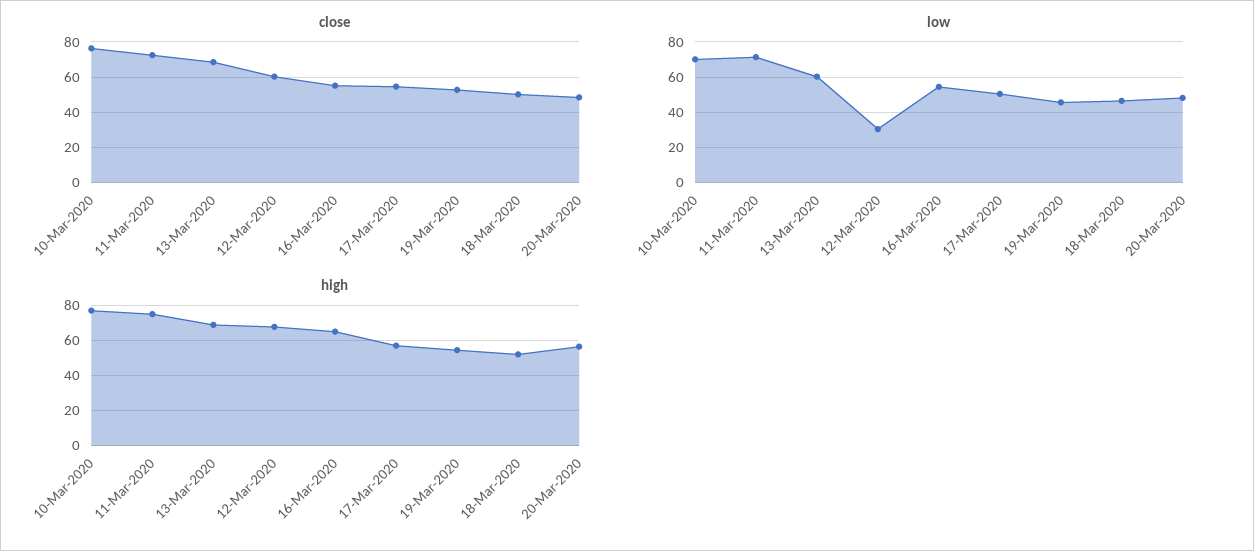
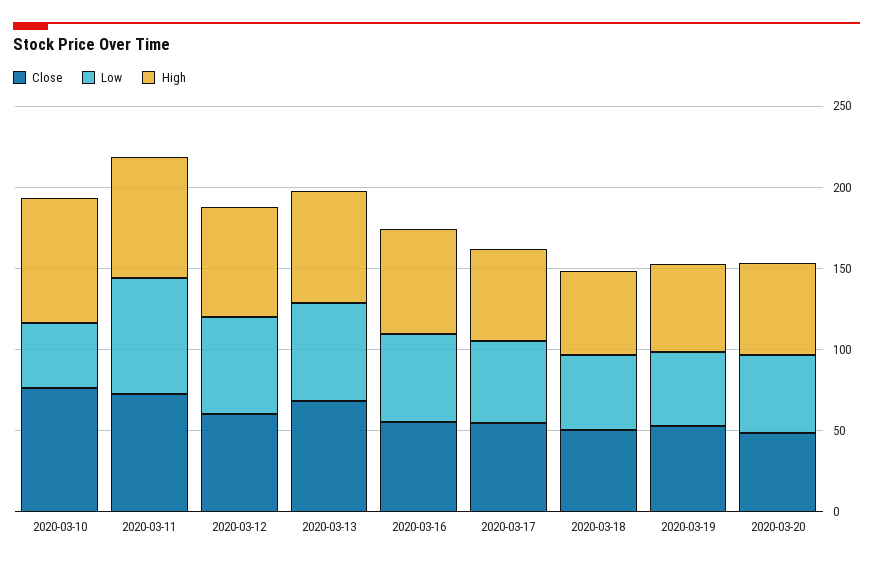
  {
    "close": {
      "10-Mar-2020": 75,
      "11-Mar-2020": 70,
      "13-Mar-2020": 70,
      "12-Mar-2020": 60,
      "16-Mar-2020": 55,
      "17-Mar-2020": 55,
      "19-Mar-2020": 55,
      "18-Mar-2020": 50,
      "20-Mar-2020": 50
    },
    "low": {
-     "10-Mar-2020": 70,
+     "10-Mar-2020": 40,
      "11-Mar-2020": 70,
      "13-Mar-2020": 60,
-     "12-Mar-2020": 30,
+     "12-Mar-2020": 60,
      "16-Mar-2020": 55,
      "17-Mar-2020": 50,
      "19-Mar-2020": 45,
      "18-Mar-2020": 45,
      "20-Mar-2020": 50
    },
    "high": {
      "10-Mar-2020": 75,
      "11-Mar-2020": 75,
      "13-Mar-2020": 70,
      "12-Mar-2020": 70,
      "16-Mar-2020": 65,
      "17-Mar-2020": 55,
      "19-Mar-2020": 55,
      "18-Mar-2020": 50,
      "20-Mar-2020": 55
    }
  }

